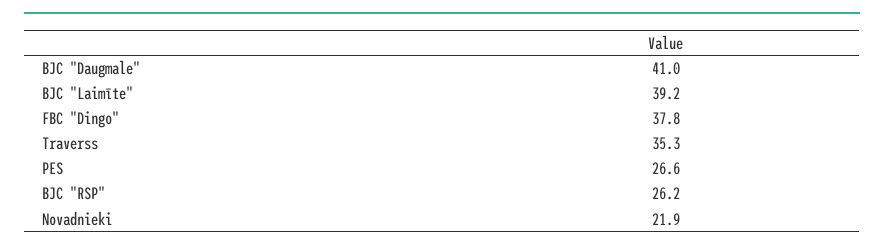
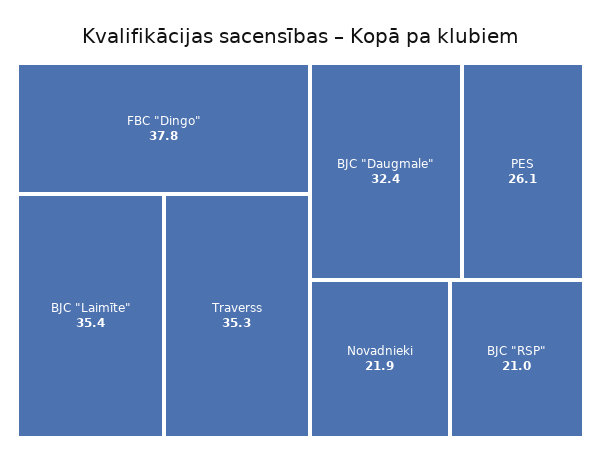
  {
-   "BJC \"Daugmale\"": 41,
+   "BJC \"Daugmale\"": 32.4,
-   "BJC \"Laimīte\"": 39.2,
+   "BJC \"Laimīte\"": 35.4,
    "FBC \"Dingo\"": 37.8,
    "Traverss": 35.3,
-   "PES": 26.6,
+   "PES": 26.1,
-   "BJC \"RSP\"": 26.2,
+   "BJC \"RSP\"": 21,
    "Novadnieki": 21.9
  }

